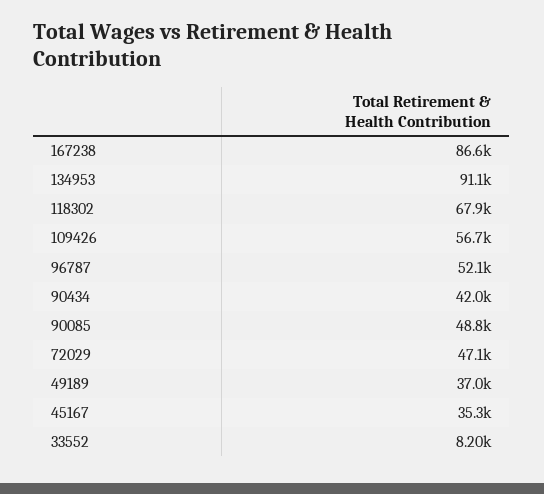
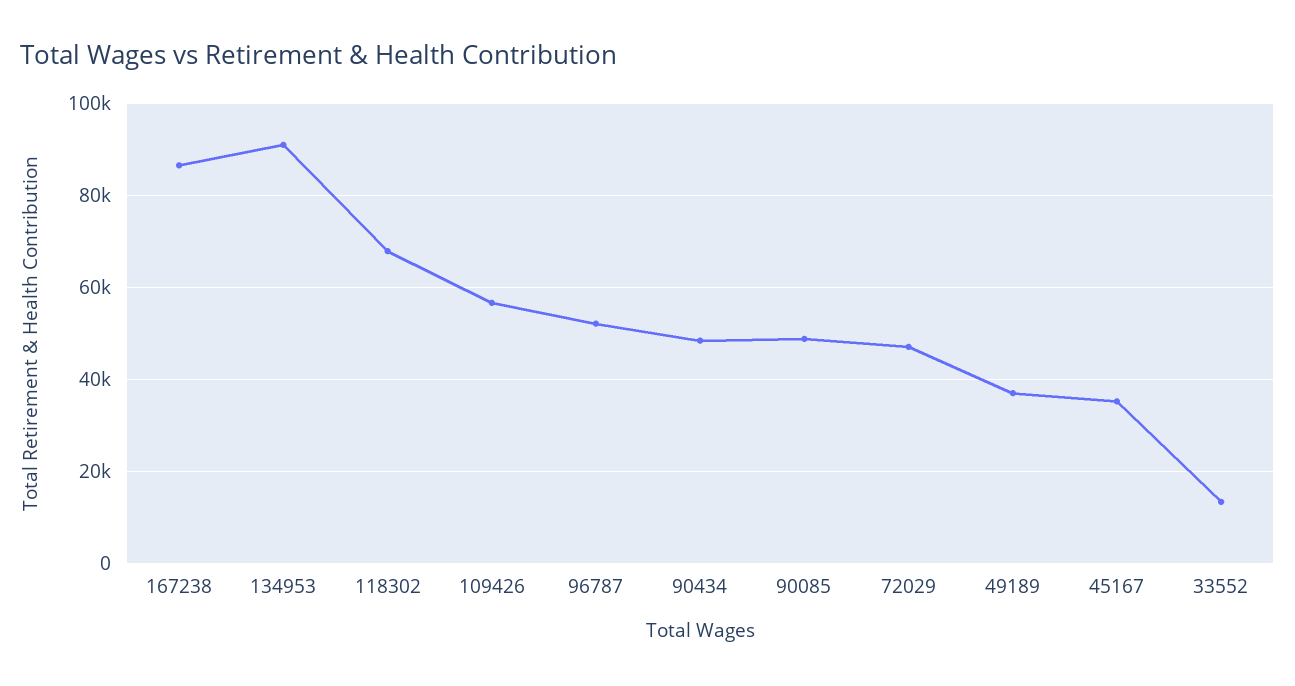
  {
    "167238": 86600,
    "134953": 91100,
    "118302": 67900,
    "109426": 56700,
    "96787": 52100,
-   "90434": 42000,
+   "90434": 48000,
    "90085": 48800,
    "72029": 47100,
    "49189": 37000,
    "45167": 35300,
-   "33552": 8200
+   "33552": 14000
  }

